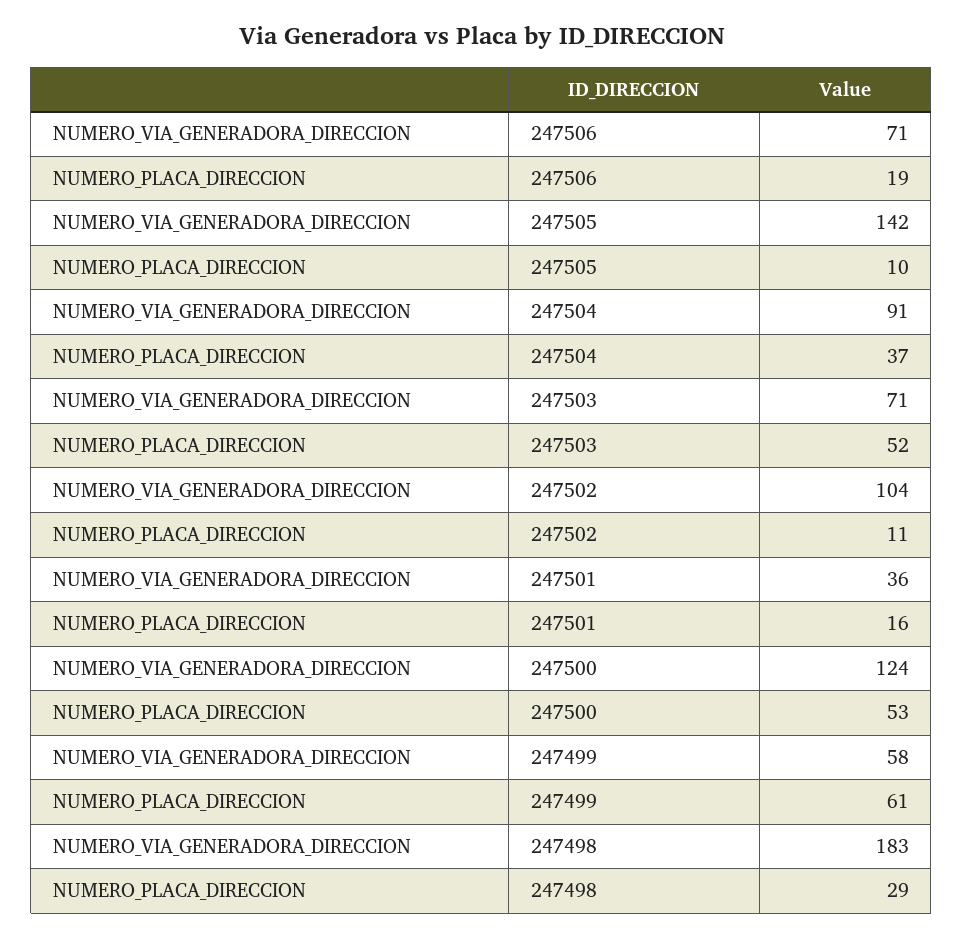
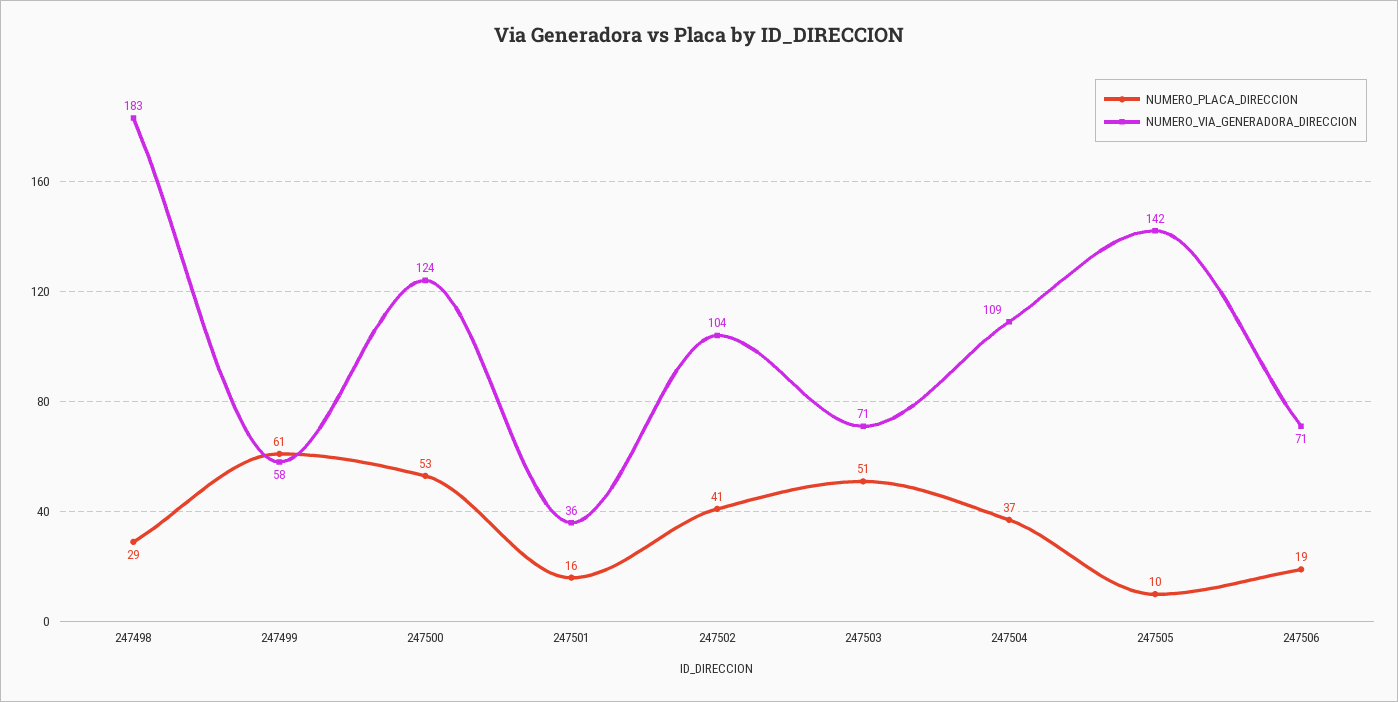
  {
    "NUMERO_VIA_GENERADORA_DIRECCION": {
      "247506": 71,
      "247505": 142,
-     "247504": 91,
+     "247504": 109,
      "247503": 71,
      "247502": 104,
      "247501": 36,
      "247500": 124,
      "247499": 58,
      "247498": 183
    },
    "NUMERO_PLACA_DIRECCION": {
      "247506": 19,
      "247505": 10,
      "247504": 37,
-     "247503": 52,
+     "247503": 51,
-     "247502": 11,
+     "247502": 41,
      "247501": 16,
      "247500": 53,
      "247499": 61,
      "247498": 29
    }
  }

